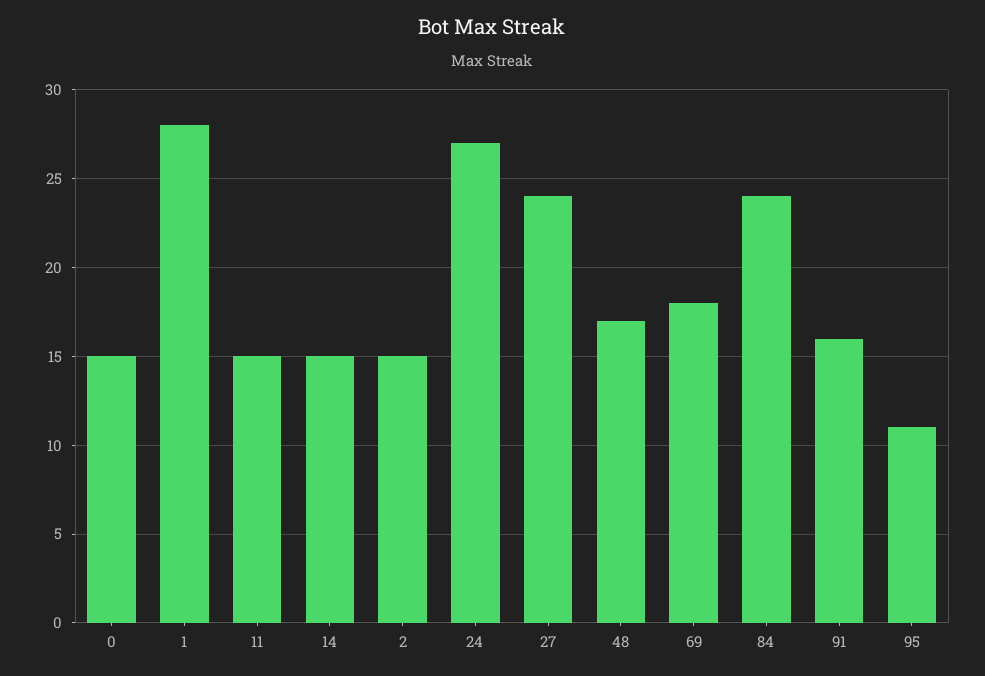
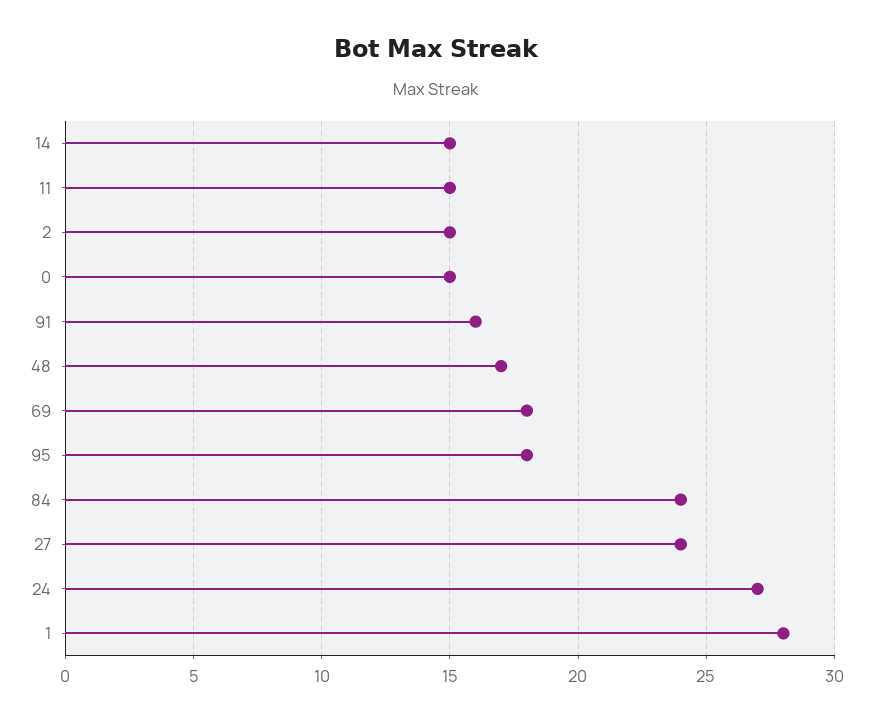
  {
    "0": 15,
    "1": 28,
    "11": 15,
    "14": 15,
    "2": 15,
    "24": 27,
    "27": 24,
    "48": 17,
    "69": 18,
    "84": 24,
    "91": 16,
-   "95": 11
+   "95": 18
  }

